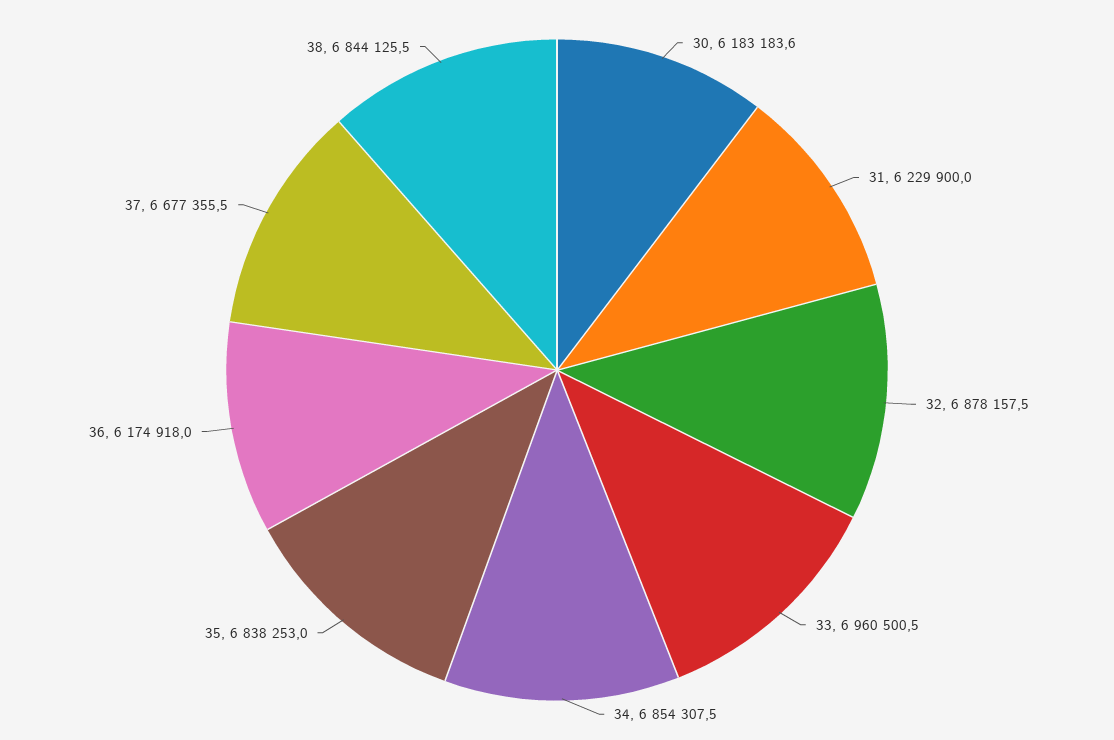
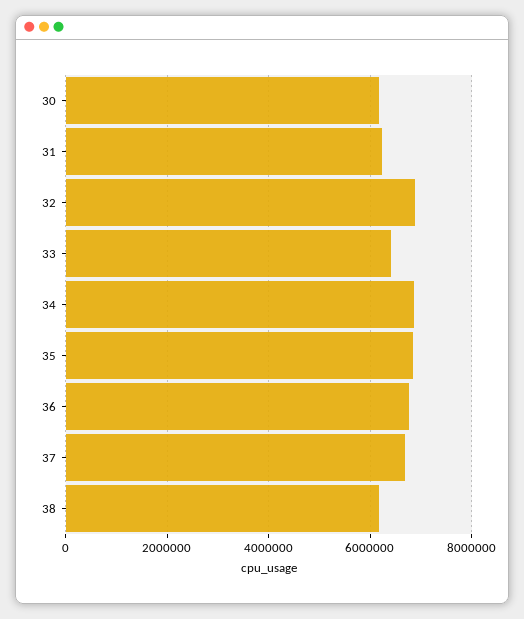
  {
    "30": 6183183.6,
    "31": 6229900,
    "32": 6878157.5,
-   "33": 6960500.5,
+   "33": 6400000,
    "34": 6854307.5,
    "35": 6838253,
-   "36": 6174918,
+   "36": 6800000,
    "37": 6677355.5,
-   "38": 6844125.5
+   "38": 6200000
  }

